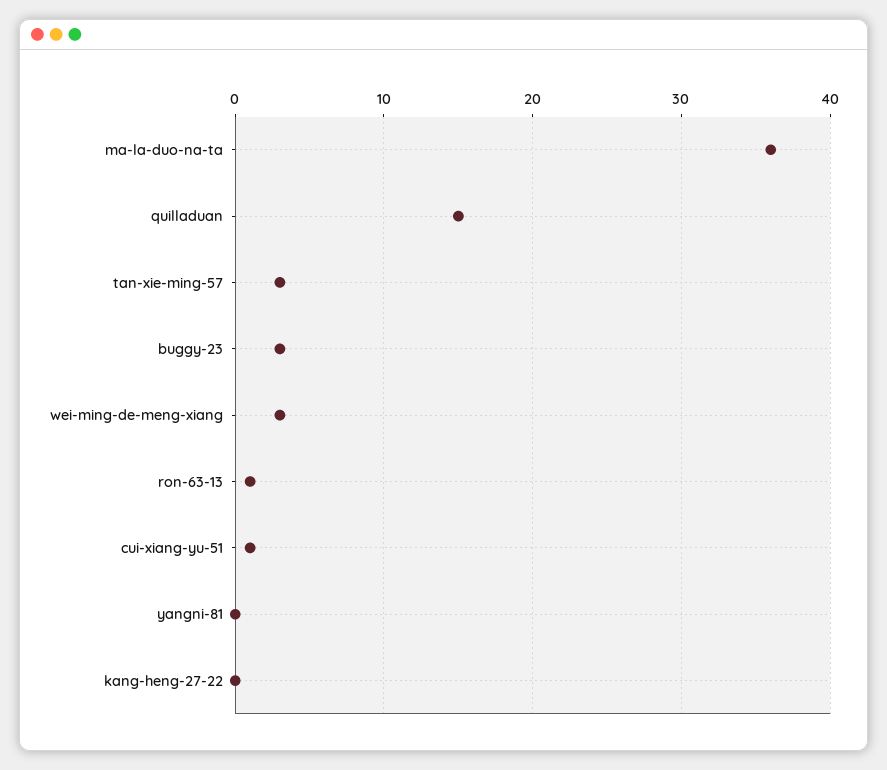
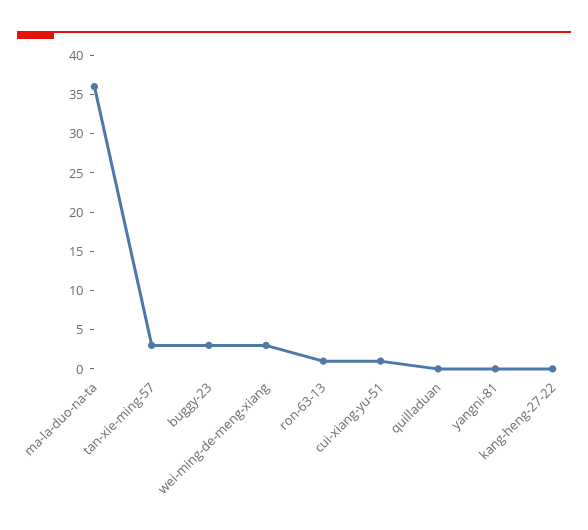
  {
    "ma-la-duo-na-ta": 36,
-   "quilladuan": 15,
+   "quilladuan": 0,
    "tan-xie-ming-57": 3,
    "buggy-23": 3,
    "wei-ming-de-meng-xiang": 3,
    "ron-63-13": 1,
    "cui-xiang-yu-51": 1,
    "yangni-81": 0,
    "kang-heng-27-22": 0
  }

